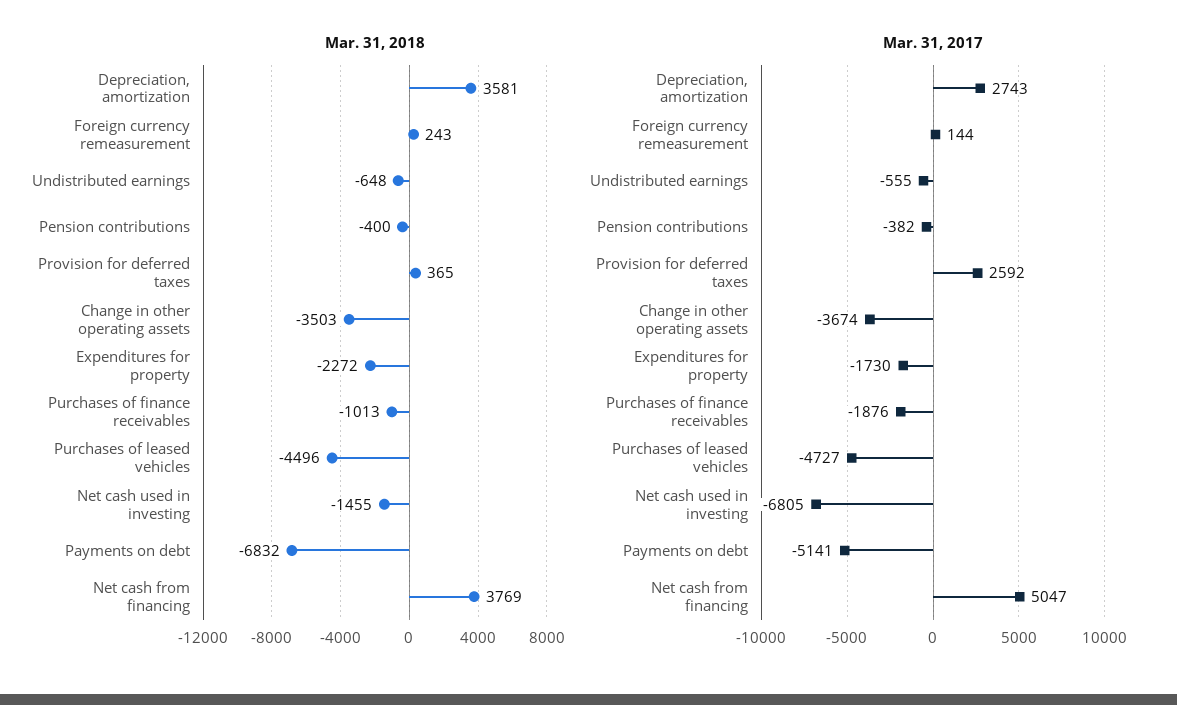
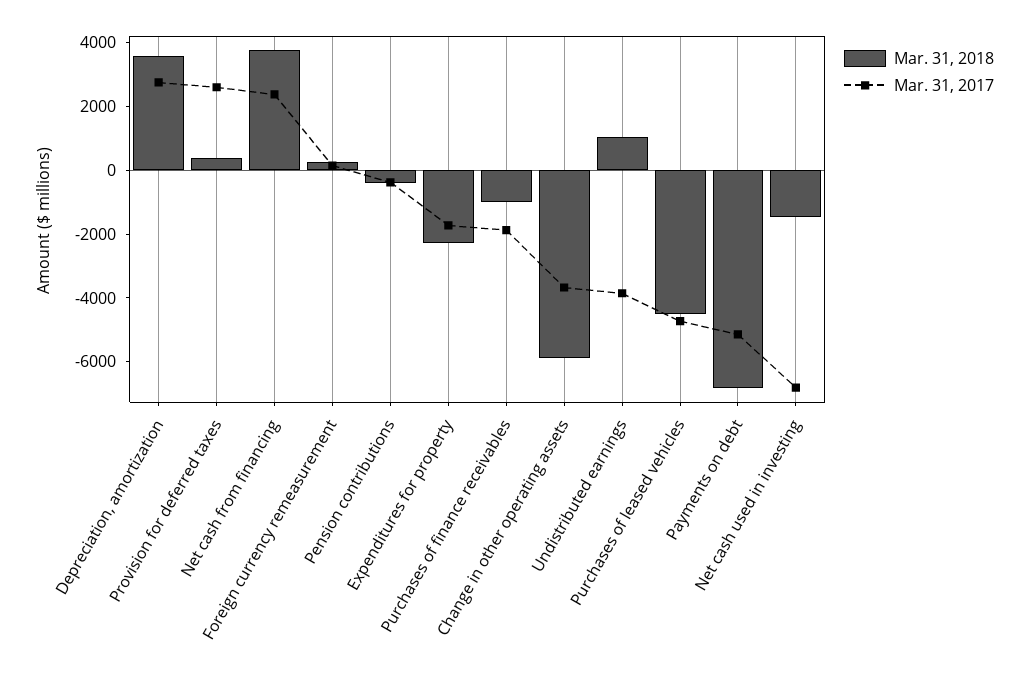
  {
    "Mar. 31, 2018": {
      "Depreciation, amortization": 3581,
      "Foreign currency remeasurement": 243,
-     "Undistributed earnings": -648,
+     "Undistributed earnings": 1000,
      "Pension contributions": -400,
      "Provision for deferred taxes": 365,
-     "Change in other operating assets": -3503,
+     "Change in other operating assets": -6000,
      "Expenditures for property": -2272,
      "Purchases of finance receivables": -1013,
      "Purchases of leased vehicles": -4496,
      "Net cash used in investing": -1455,
      "Payments on debt": -6832,
      "Net cash from financing": 3769
    },
    "Mar. 31, 2017": {
      "Depreciation, amortization": 2743,
      "Foreign currency remeasurement": 144,
-     "Undistributed earnings": -555,
+     "Undistributed earnings": -4000,
      "Pension contributions": -382,
      "Provision for deferred taxes": 2592,
      "Change in other operating assets": -3674,
      "Expenditures for property": -1730,
      "Purchases of finance receivables": -1876,
      "Purchases of leased vehicles": -4727,
      "Net cash used in investing": -6805,
      "Payments on debt": -5141,
-     "Net cash from financing": 5047
+     "Net cash from financing": 2500
    }
  }

